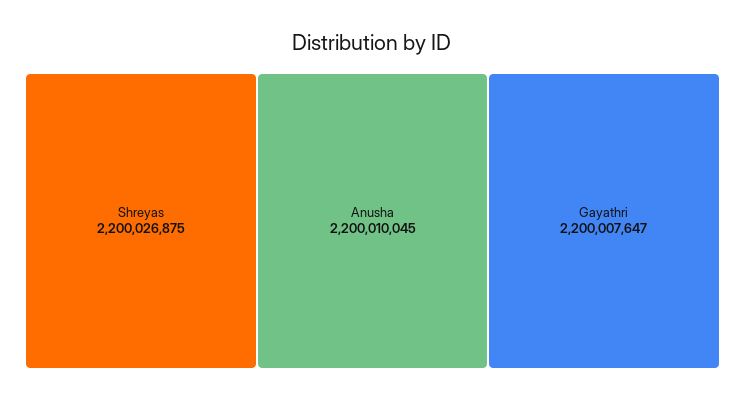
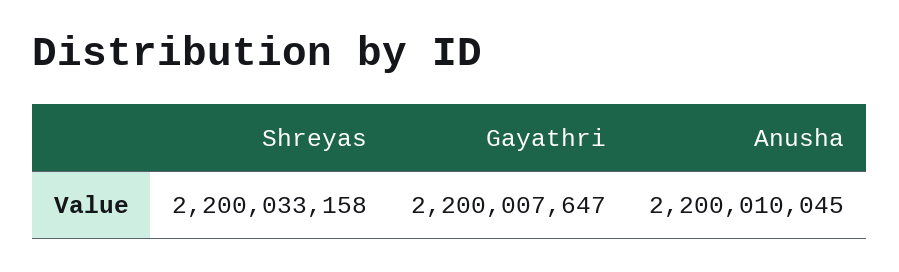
  {
-   "Shreyas": 2200026875,
+   "Shreyas": 2200033158,
    "Anusha": 2200010045,
    "Gayathri": 2200007647
  }

